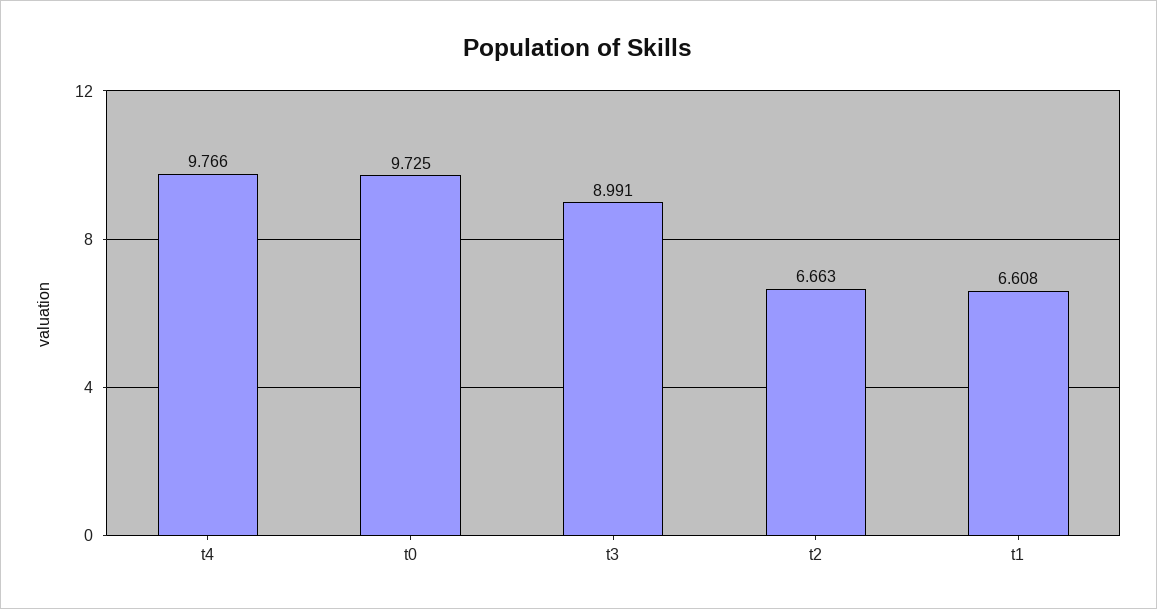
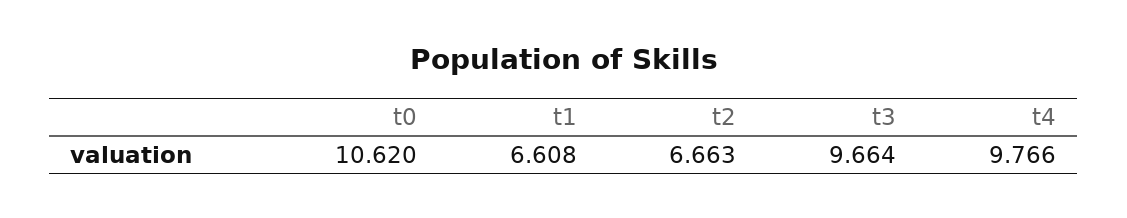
  {
    "t4": 9.766,
-   "t0": 9.725,
+   "t0": 10.62,
-   "t3": 8.991,
+   "t3": 9.664,
    "t2": 6.663,
    "t1": 6.608
  }

